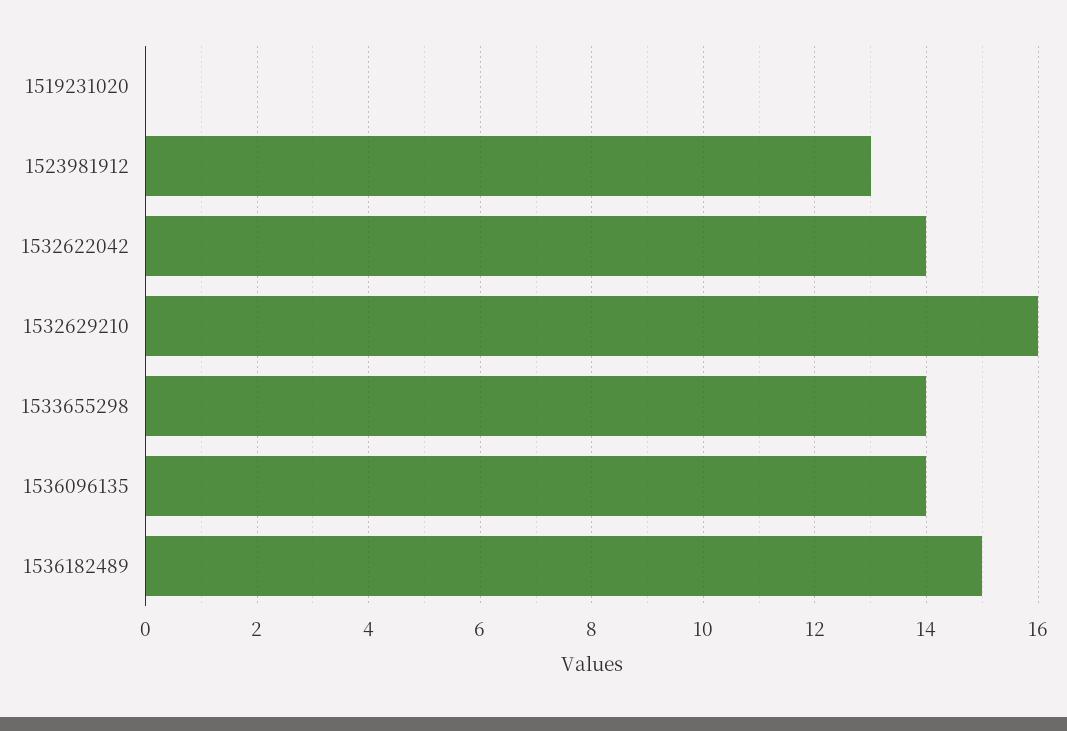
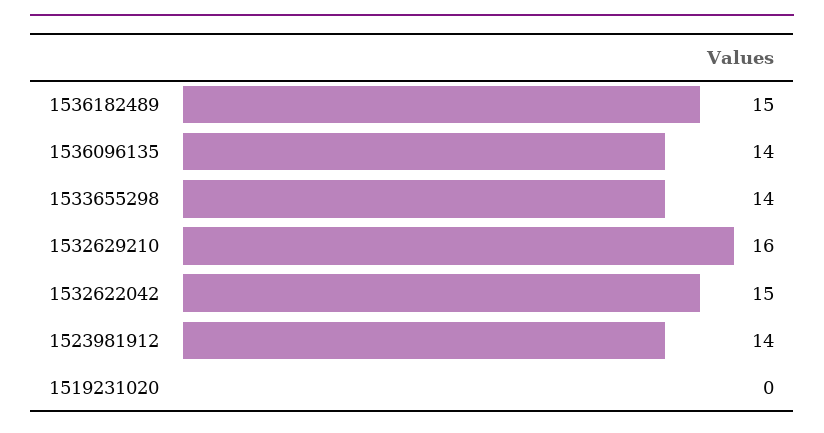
  {
    "1519231020": 0,
-   "1523981912": 13,
+   "1523981912": 14,
-   "1532622042": 14,
+   "1532622042": 15,
    "1532629210": 16,
    "1533655298": 14,
    "1536096135": 14,
    "1536182489": 15
  }

